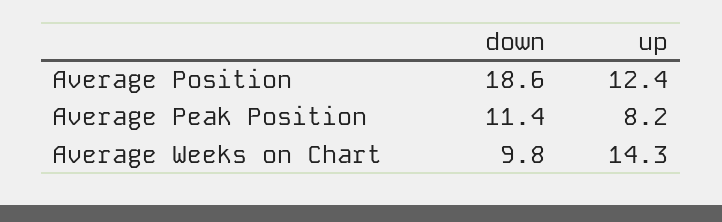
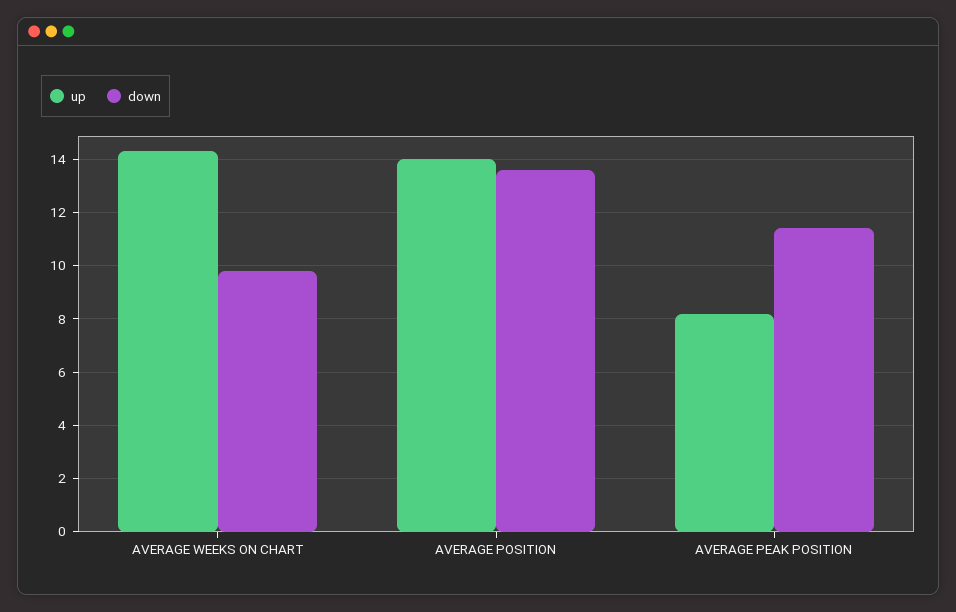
  {
    "down": {
-     "Average Position": 18.6,
+     "Average Position": 13.5,
      "Average Peak Position": 11.4,
      "Average Weeks on Chart": 9.8
    },
    "up": {
-     "Average Position": 12.4,
+     "Average Position": 14,
      "Average Peak Position": 8.2,
      "Average Weeks on Chart": 14.3
    }
  }

